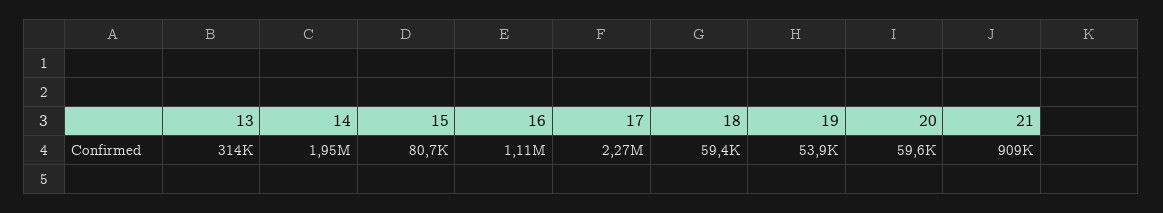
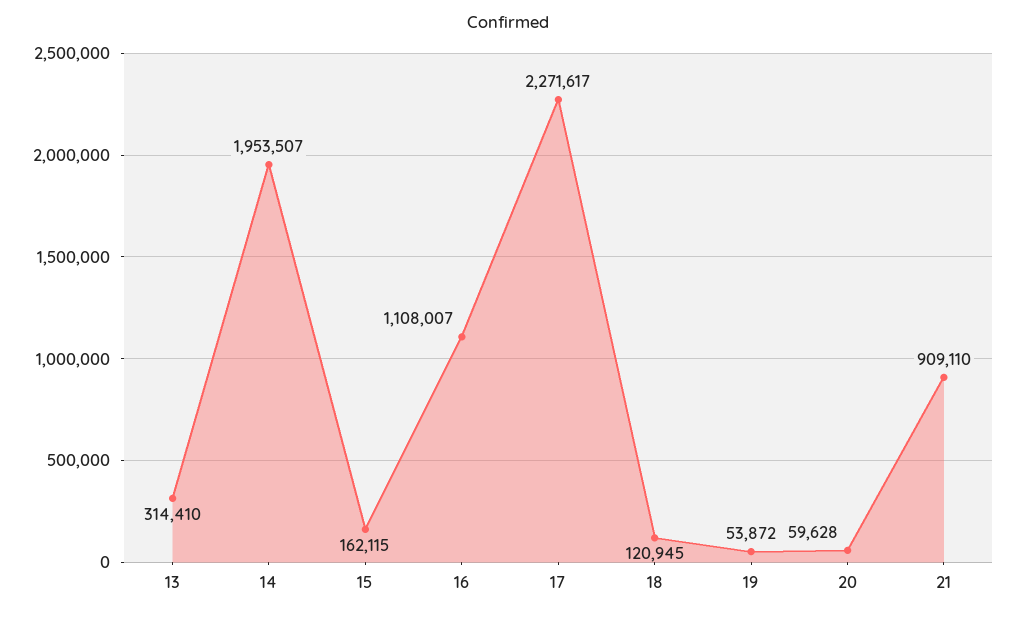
  {
    "13": 314410,
    "14": 1953507,
-   "15": 80700,
+   "15": 162115,
    "16": 1108007,
    "17": 2271617,
-   "18": 59400,
+   "18": 120945,
    "19": 53872,
    "20": 59628,
    "21": 909110
  }

